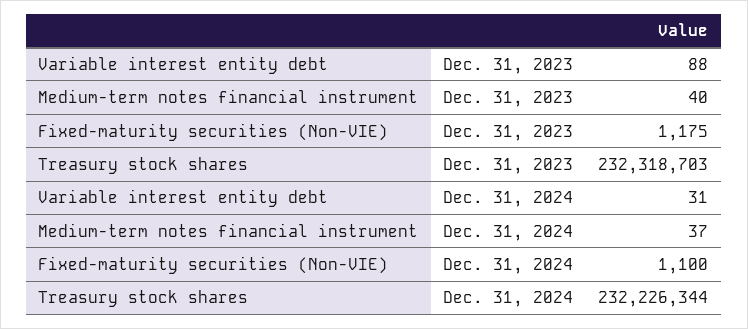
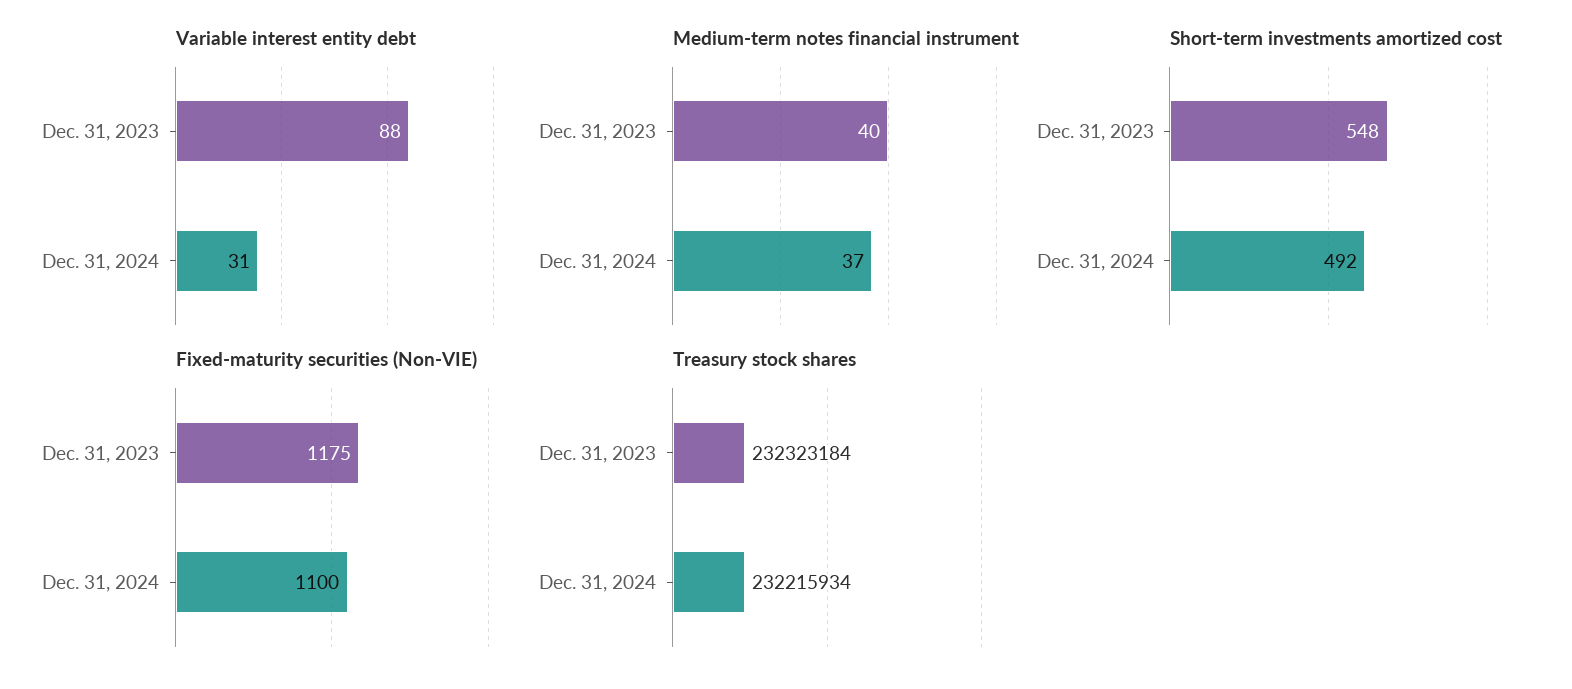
  {
    "Variable interest entity debt": {
      "Dec. 31, 2023": 88,
      "Dec. 31, 2024": 31
    },
    "Medium-term notes financial instrument": {
      "Dec. 31, 2023": 40,
      "Dec. 31, 2024": 37
    },
    "Fixed-maturity securities (Non-VIE)": {
      "Dec. 31, 2023": 1175,
      "Dec. 31, 2024": 1100
    },
    "Treasury stock shares": {
-     "Dec. 31, 2023": 232318703,
+     "Dec. 31, 2023": 232323184,
-     "Dec. 31, 2024": 232226344
+     "Dec. 31, 2024": 232215934
-   }
+   },
+   "Short-term investments amortized cost": {
+     "Dec. 31, 2023": 548,
+     "Dec. 31, 2024": 492
+   }
  }

